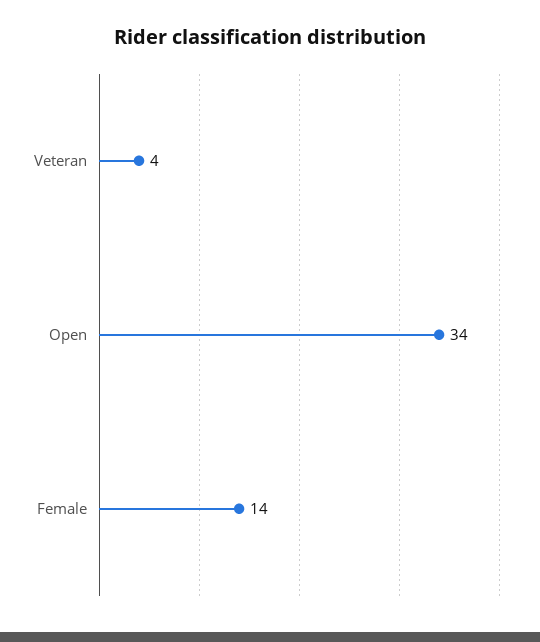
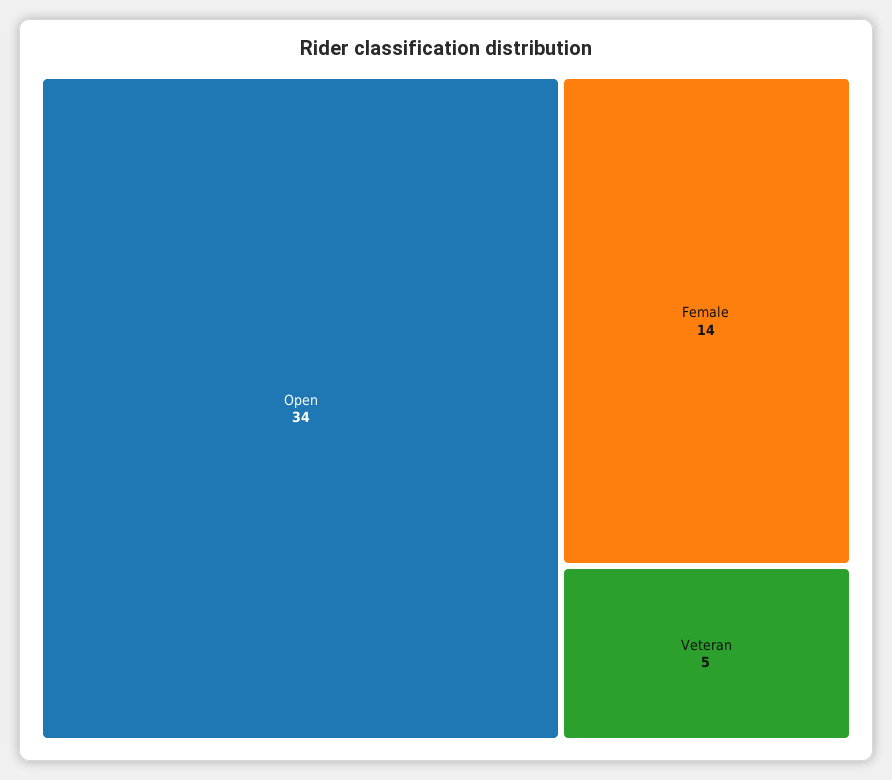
  {
-   "Veteran": 4,
+   "Veteran": 5,
    "Open": 34,
    "Female": 14
  }

